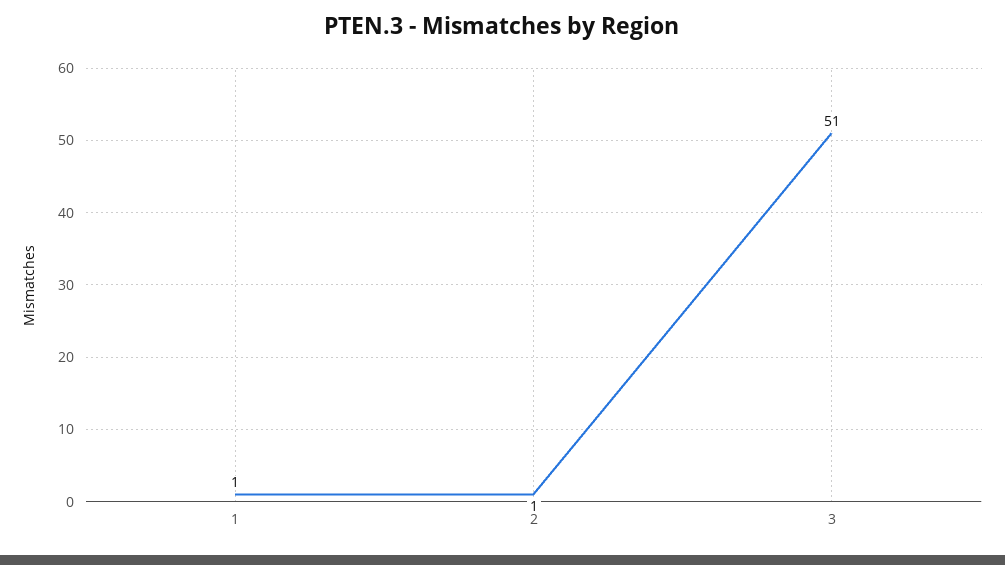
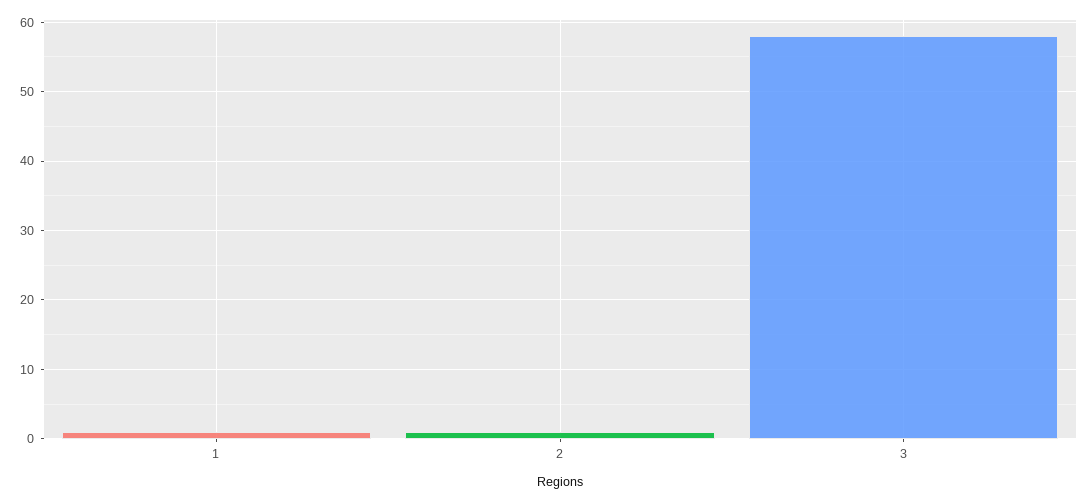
  {
    "1": 1,
    "2": 1,
-   "3": 51
+   "3": 58
  }

